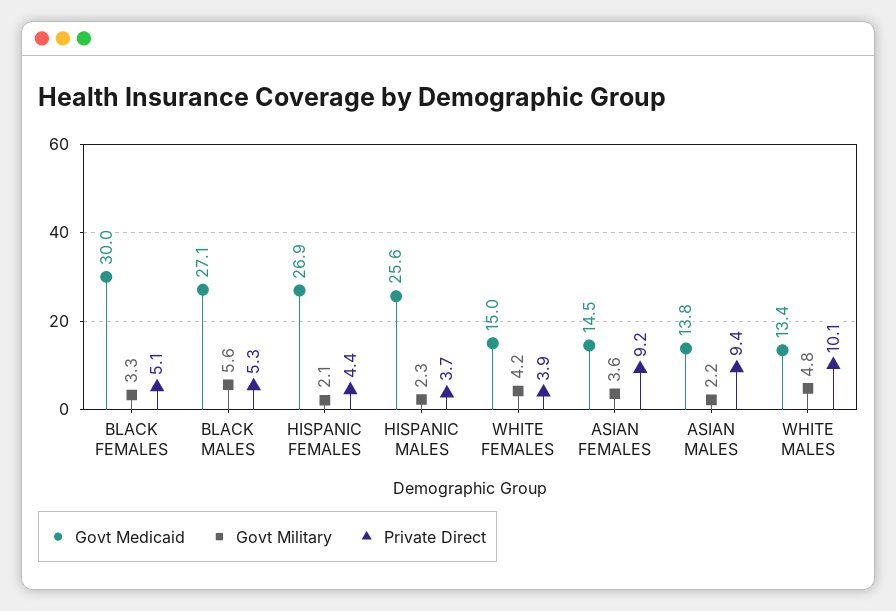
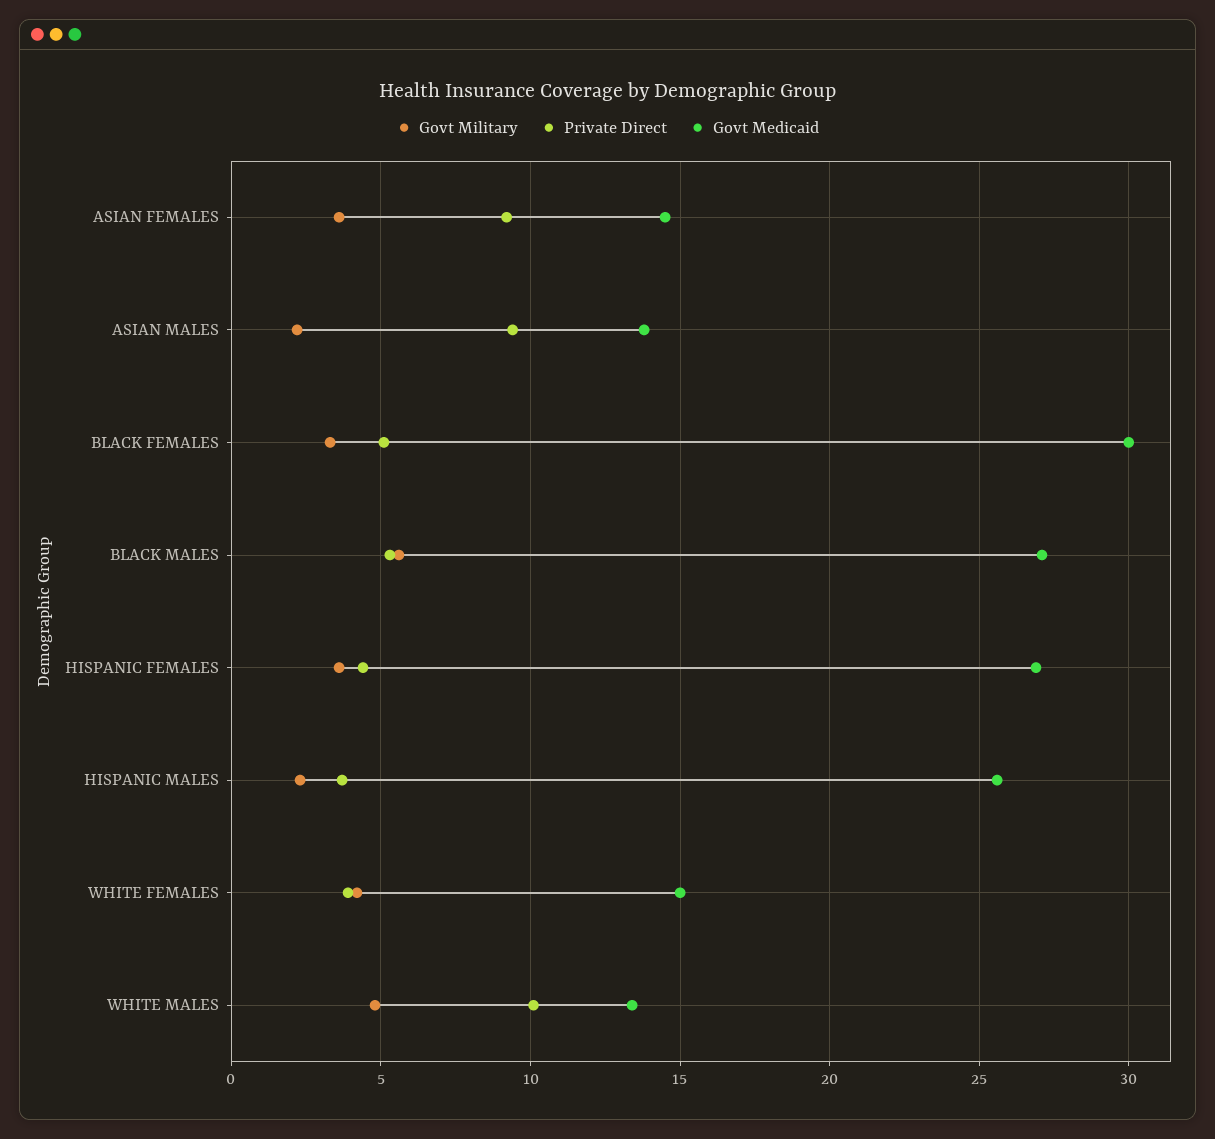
  {
    "Govt Medicaid": {
      "BLACK FEMALES": 30,
      "BLACK MALES": 27.1,
      "HISPANIC FEMALES": 26.9,
      "HISPANIC MALES": 25.6,
      "WHITE FEMALES": 15,
      "ASIAN FEMALES": 14.5,
      "ASIAN MALES": 13.8,
      "WHITE MALES": 13.4
    },
    "Govt Military": {
      "BLACK FEMALES": 3.3,
      "BLACK MALES": 5.6,
-     "HISPANIC FEMALES": 2.1,
+     "HISPANIC FEMALES": 3.5,
      "HISPANIC MALES": 2.3,
      "WHITE FEMALES": 4.2,
      "ASIAN FEMALES": 3.6,
      "ASIAN MALES": 2.2,
      "WHITE MALES": 4.8
    },
    "Private Direct": {
      "BLACK FEMALES": 5.1,
      "BLACK MALES": 5.3,
      "HISPANIC FEMALES": 4.4,
      "HISPANIC MALES": 3.7,
      "WHITE FEMALES": 3.9,
      "ASIAN FEMALES": 9.2,
      "ASIAN MALES": 9.4,
      "WHITE MALES": 10.1
    }
  }

